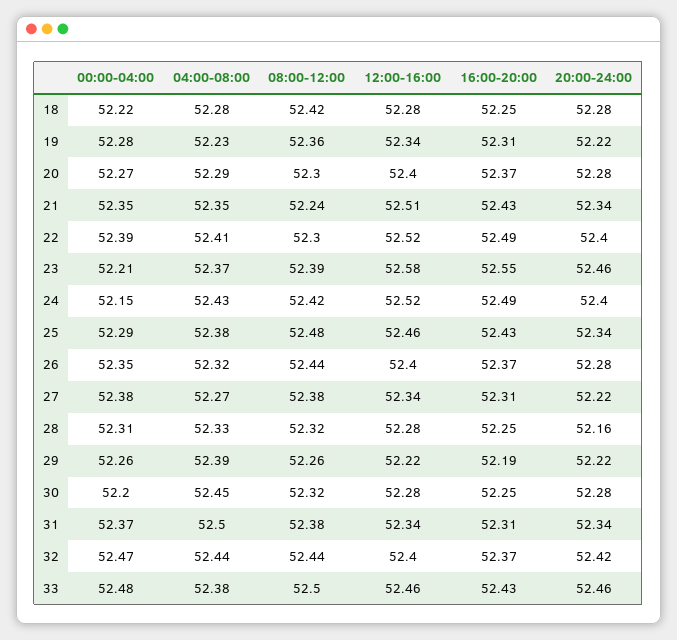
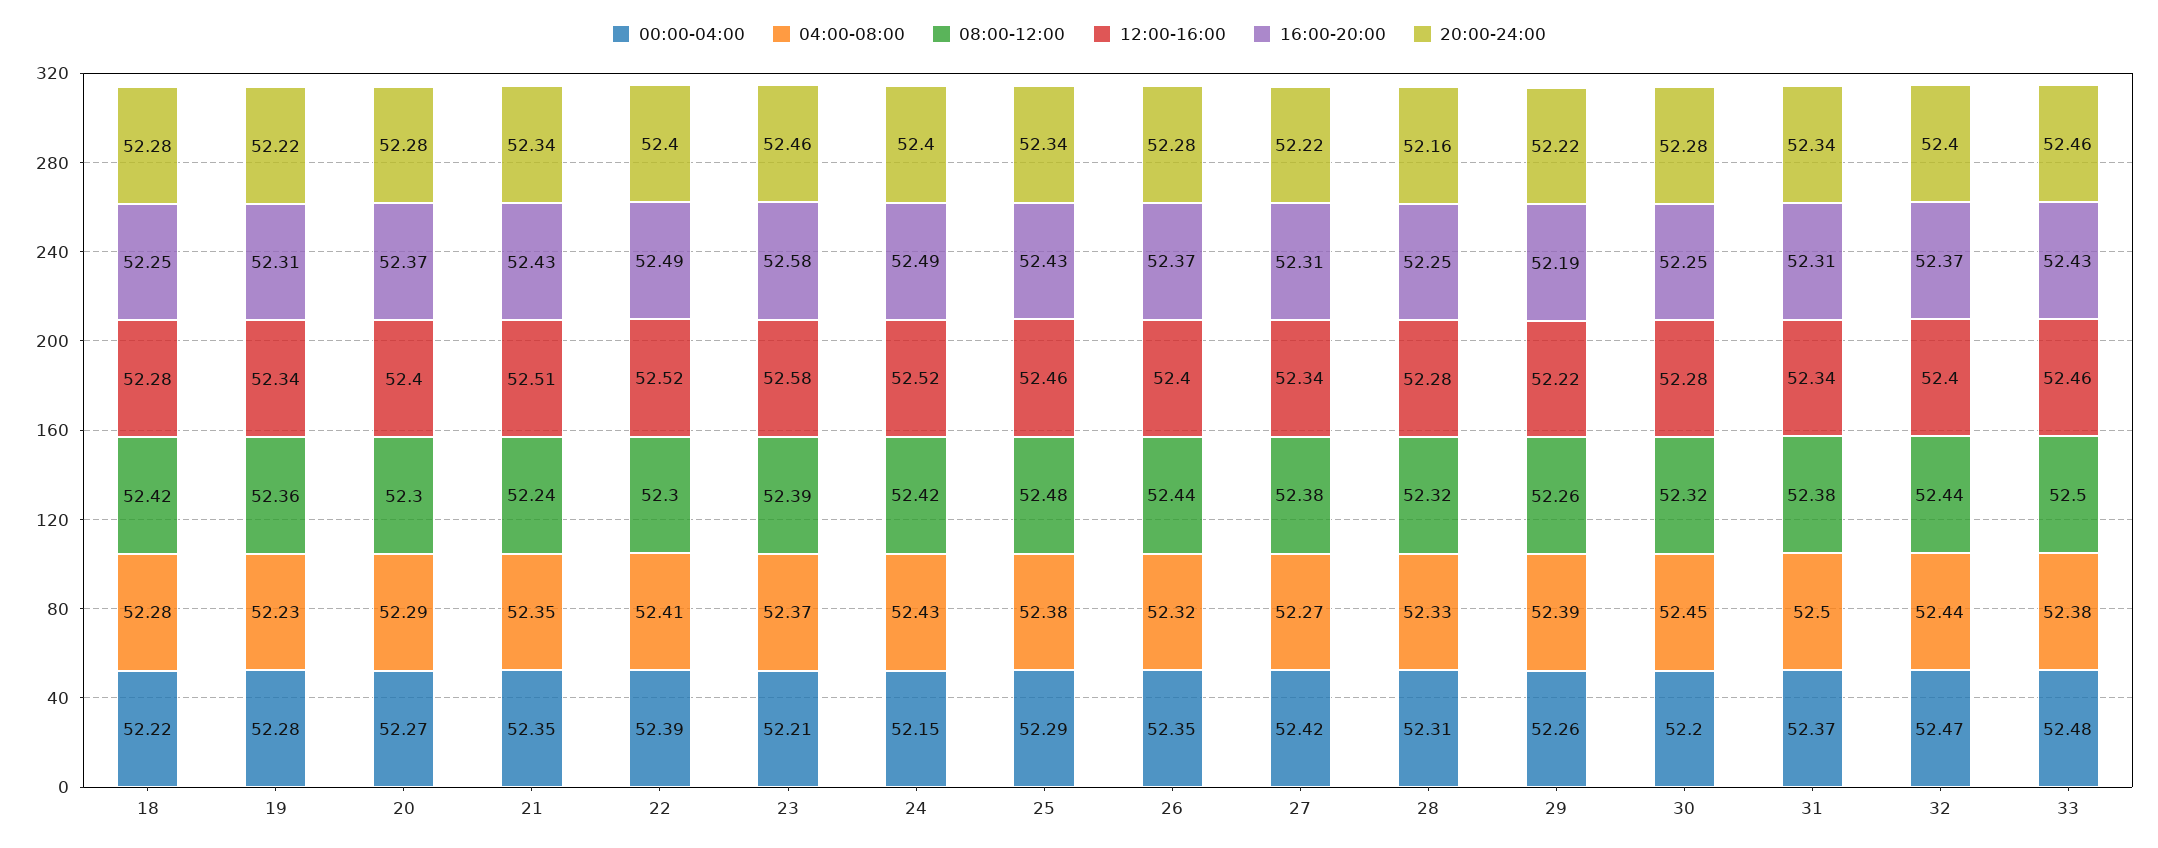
  {
    "00:00-04:00": {
      "18": 52.22,
      "19": 52.28,
      "20": 52.27,
      "21": 52.35,
      "22": 52.39,
      "23": 52.21,
      "24": 52.15,
      "25": 52.29,
      "26": 52.35,
-     "27": 52.38,
+     "27": 52.42,
      "28": 52.31,
      "29": 52.26,
      "30": 52.2,
      "31": 52.37,
      "32": 52.47,
      "33": 52.48
    },
    "04:00-08:00": {
      "18": 52.28,
      "19": 52.23,
      "20": 52.29,
      "21": 52.35,
      "22": 52.41,
      "23": 52.37,
      "24": 52.43,
      "25": 52.38,
      "26": 52.32,
      "27": 52.27,
      "28": 52.33,
      "29": 52.39,
      "30": 52.45,
      "31": 52.5,
      "32": 52.44,
      "33": 52.38
    },
    "08:00-12:00": {
      "18": 52.42,
      "19": 52.36,
      "20": 52.3,
      "21": 52.24,
      "22": 52.3,
      "23": 52.39,
      "24": 52.42,
      "25": 52.48,
      "26": 52.44,
      "27": 52.38,
      "28": 52.32,
      "29": 52.26,
      "30": 52.32,
      "31": 52.38,
      "32": 52.44,
      "33": 52.5
    },
    "12:00-16:00": {
      "18": 52.28,
      "19": 52.34,
      "20": 52.4,
      "21": 52.51,
      "22": 52.52,
      "23": 52.58,
      "24": 52.52,
      "25": 52.46,
      "26": 52.4,
      "27": 52.34,
      "28": 52.28,
      "29": 52.22,
      "30": 52.28,
      "31": 52.34,
      "32": 52.4,
      "33": 52.46
    },
    "16:00-20:00": {
      "18": 52.25,
      "19": 52.31,
      "20": 52.37,
      "21": 52.43,
      "22": 52.49,
-     "23": 52.55,
+     "23": 52.58,
      "24": 52.49,
      "25": 52.43,
      "26": 52.37,
      "27": 52.31,
      "28": 52.25,
      "29": 52.19,
      "30": 52.25,
      "31": 52.31,
      "32": 52.37,
      "33": 52.43
    },
    "20:00-24:00": {
      "18": 52.28,
      "19": 52.22,
      "20": 52.28,
      "21": 52.34,
      "22": 52.4,
      "23": 52.46,
      "24": 52.4,
      "25": 52.34,
      "26": 52.28,
      "27": 52.22,
      "28": 52.16,
      "29": 52.22,
      "30": 52.28,
      "31": 52.34,
-     "32": 52.42,
+     "32": 52.4,
      "33": 52.46
    }
  }

